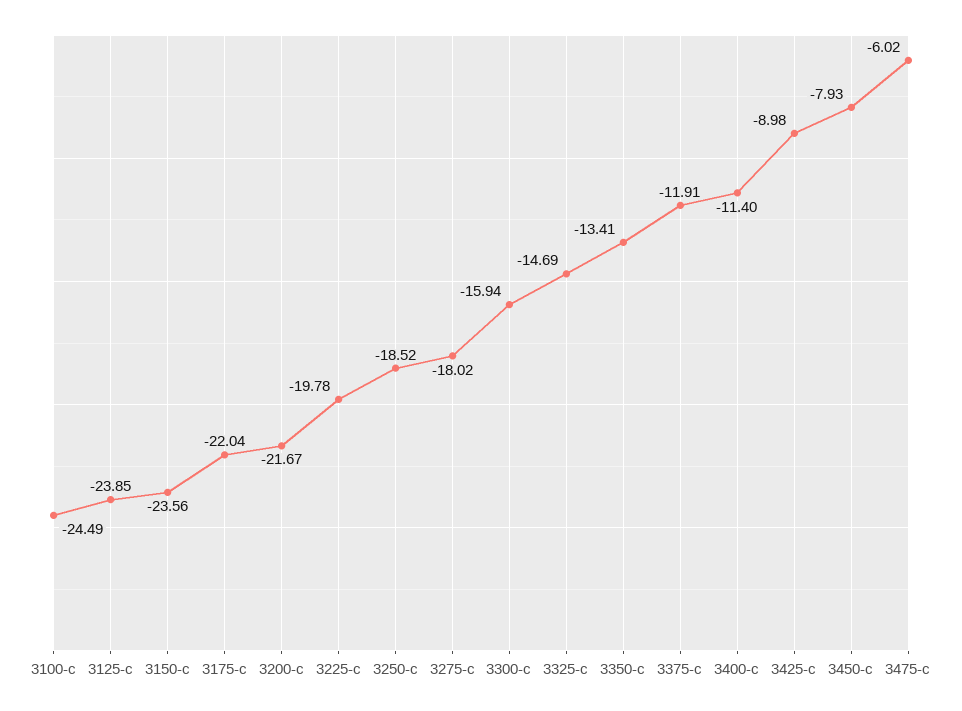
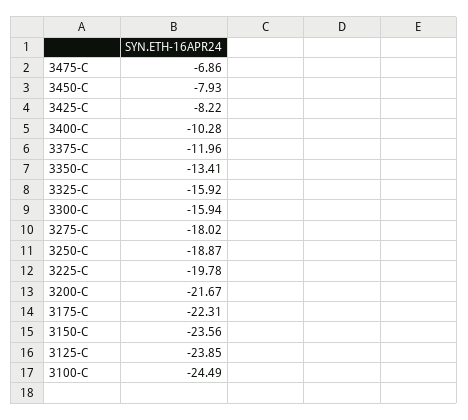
  {
    "3100-c": -24.49,
    "3125-c": -23.85,
    "3150-c": -23.56,
-   "3175-c": -22.04,
+   "3175-c": -22.31,
    "3200-c": -21.67,
    "3225-c": -19.78,
-   "3250-c": -18.52,
+   "3250-c": -18.87,
    "3275-c": -18.02,
    "3300-c": -15.94,
-   "3325-c": -14.69,
+   "3325-c": -15.92,
    "3350-c": -13.41,
-   "3375-c": -11.91,
+   "3375-c": -11.96,
-   "3400-c": -11.4,
+   "3400-c": -10.28,
-   "3425-c": -8.98,
+   "3425-c": -8.22,
    "3450-c": -7.93,
-   "3475-c": -6.02
+   "3475-c": -6.86
  }

